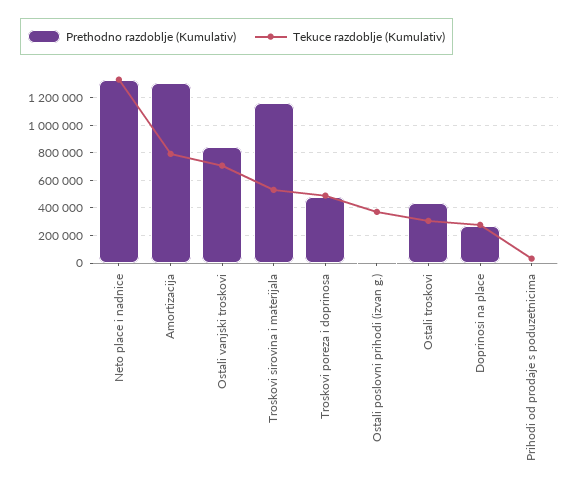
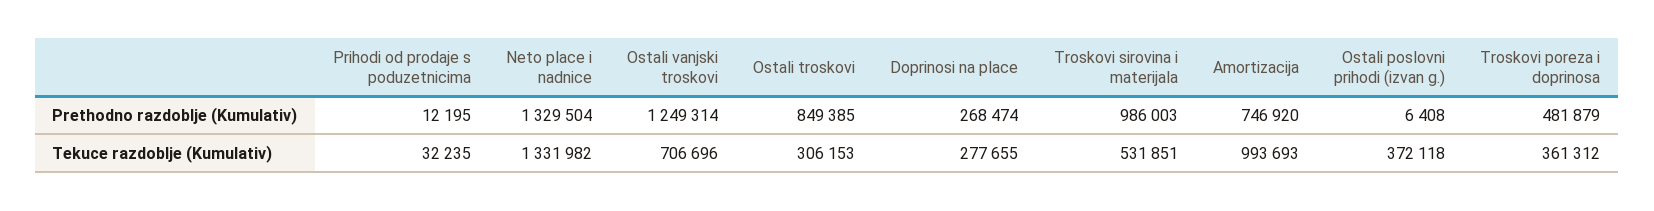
  {
    "Prethodno razdoblje (Kumulativ)": {
      "Neto place i nadnice": 1329504,
-     "Amortizacija": 1300000,
+     "Amortizacija": 746920,
-     "Ostali vanjski troskovi": 850000,
+     "Ostali vanjski troskovi": 1249314,
-     "Troskovi sirovina i materijala": 1150000,
+     "Troskovi sirovina i materijala": 986003,
      "Troskovi poreza i doprinosa": 481879,
      "Ostali poslovni prihodi (izvan g.)": 6408,
-     "Ostali troskovi": 450000,
+     "Ostali troskovi": 849385,
      "Doprinosi na place": 268474,
      "Prihodi od prodaje s poduzetnicima": 12195
    },
    "Tekuce razdoblje (Kumulativ)": {
      "Neto place i nadnice": 1331982,
-     "Amortizacija": 800000,
+     "Amortizacija": 993693,
      "Ostali vanjski troskovi": 706696,
      "Troskovi sirovina i materijala": 531851,
-     "Troskovi poreza i doprinosa": 500000,
+     "Troskovi poreza i doprinosa": 361312,
      "Ostali poslovni prihodi (izvan g.)": 372118,
      "Ostali troskovi": 306153,
      "Doprinosi na place": 277655,
      "Prihodi od prodaje s poduzetnicima": 32235
    }
  }

